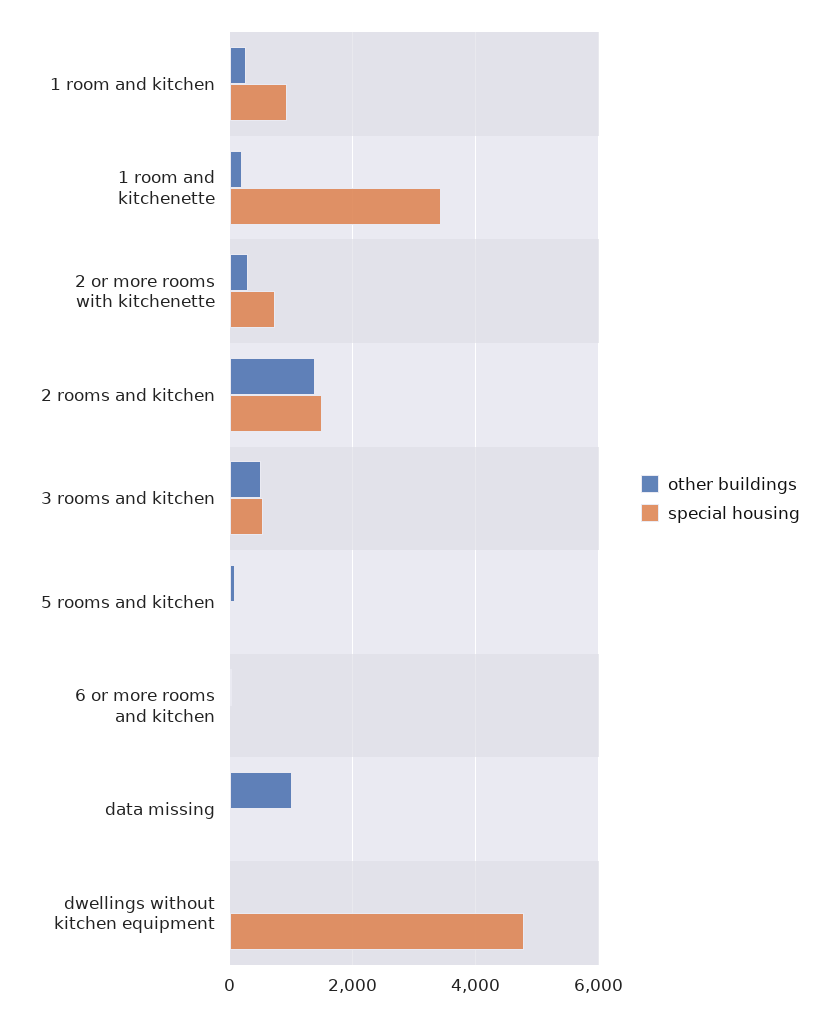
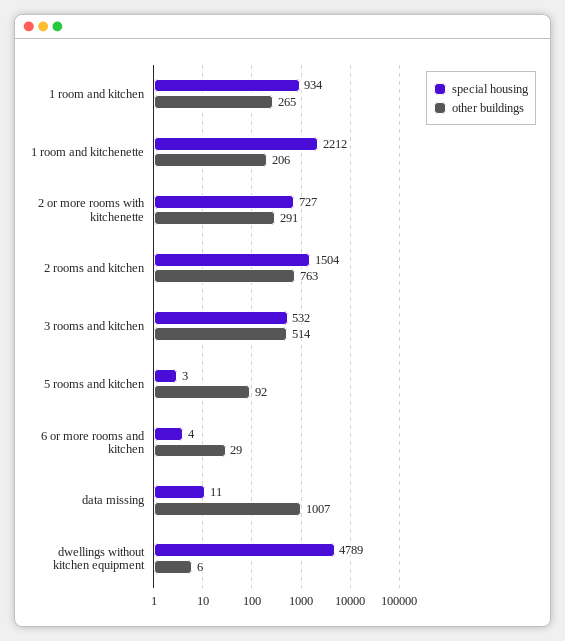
  {
    "other buildings": {
      "1 room and kitchen": 265,
      "1 room and kitchenette": 206,
      "2 or more rooms with kitchenette": 291,
-     "2 rooms and kitchen": 1400,
+     "2 rooms and kitchen": 763,
      "3 rooms and kitchen": 514,
      "5 rooms and kitchen": 92,
      "6 or more rooms and kitchen": 29,
      "data missing": 1007,
      "dwellings without kitchen equipment": 6
    },
    "special housing": {
      "1 room and kitchen": 934,
-     "1 room and kitchenette": 3400,
+     "1 room and kitchenette": 2212,
      "2 or more rooms with kitchenette": 727,
      "2 rooms and kitchen": 1504,
      "3 rooms and kitchen": 532,
      "5 rooms and kitchen": 3,
      "6 or more rooms and kitchen": 4,
      "data missing": 11,
      "dwellings without kitchen equipment": 4789
    }
  }

